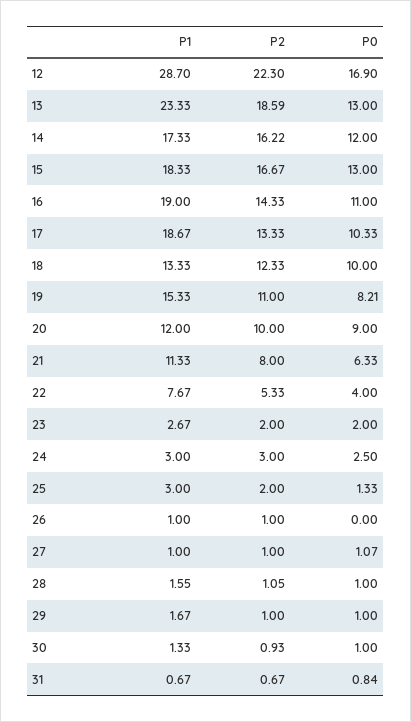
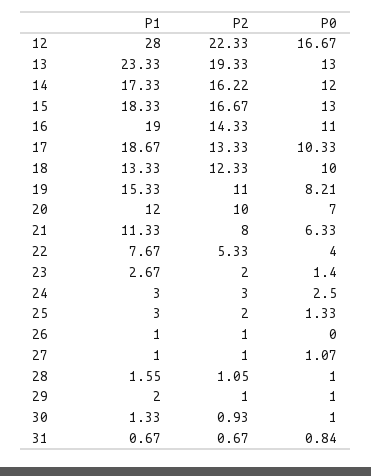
  {
    "P1": {
-     "12": 28.7,
+     "12": 28,
      "13": 23.33,
      "14": 17.33,
      "15": 18.33,
      "16": 19,
      "17": 18.67,
      "18": 13.33,
      "19": 15.33,
      "20": 12,
      "21": 11.33,
      "22": 7.67,
      "23": 2.67,
      "24": 3,
      "25": 3,
      "26": 1,
      "27": 1,
      "28": 1.55,
-     "29": 1.67,
+     "29": 2,
      "30": 1.33,
      "31": 0.67
    },
    "P2": {
-     "12": 22.3,
+     "12": 22.33,
-     "13": 18.59,
+     "13": 19.33,
      "14": 16.22,
      "15": 16.67,
      "16": 14.33,
      "17": 13.33,
      "18": 12.33,
      "19": 11,
      "20": 10,
      "21": 8,
      "22": 5.33,
      "23": 2,
      "24": 3,
      "25": 2,
      "26": 1,
      "27": 1,
      "28": 1.05,
      "29": 1,
      "30": 0.93,
      "31": 0.67
    },
    "P0": {
-     "12": 16.9,
+     "12": 16.67,
      "13": 13,
      "14": 12,
      "15": 13,
      "16": 11,
      "17": 10.33,
      "18": 10,
      "19": 8.21,
-     "20": 9,
+     "20": 7,
      "21": 6.33,
      "22": 4,
-     "23": 2,
+     "23": 1.4,
      "24": 2.5,
      "25": 1.33,
      "26": 0,
      "27": 1.07,
      "28": 1,
      "29": 1,
      "30": 1,
      "31": 0.84
    }
  }

